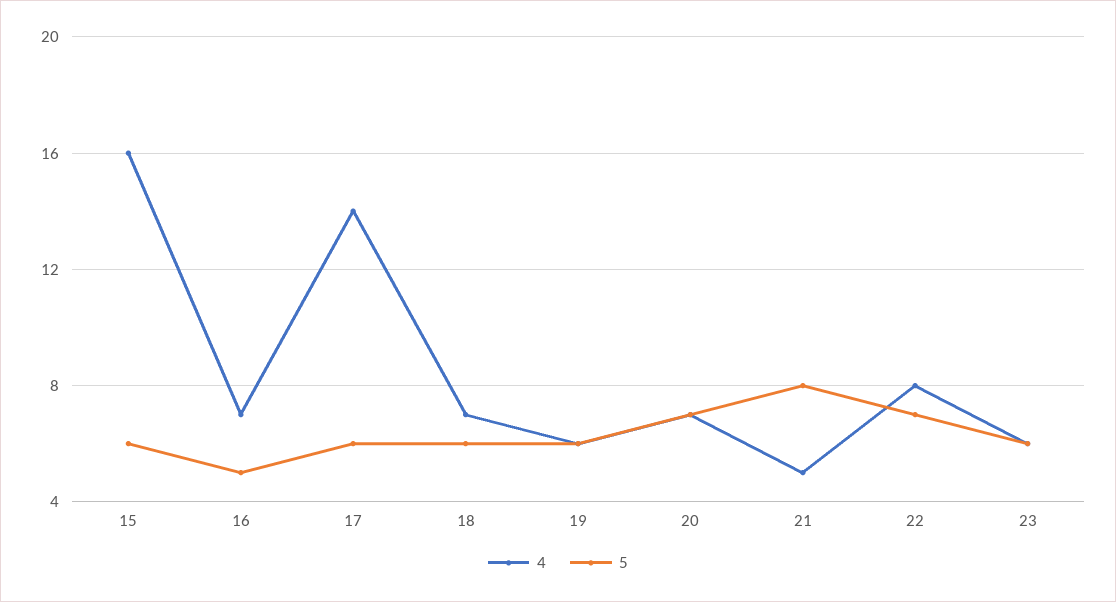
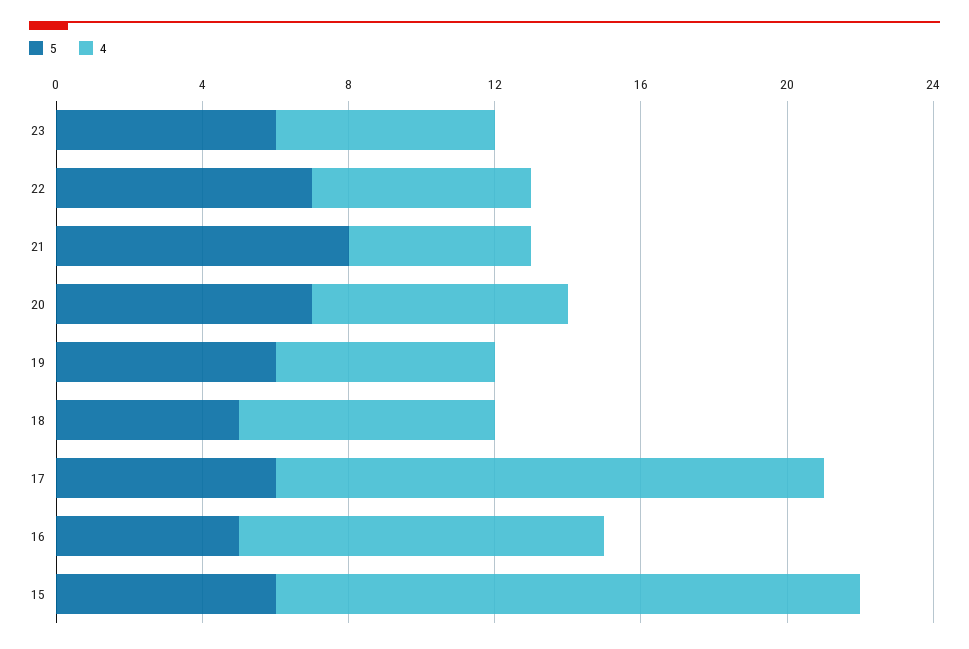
  {
    "4": {
      "15": 16,
-     "16": 7,
+     "16": 10,
-     "17": 14,
+     "17": 15,
      "18": 7,
      "19": 6,
      "20": 7,
      "21": 5,
-     "22": 8,
+     "22": 6,
      "23": 6
    },
    "5": {
      "15": 6,
      "16": 5,
      "17": 6,
-     "18": 6,
+     "18": 5,
      "19": 6,
      "20": 7,
      "21": 8,
      "22": 7,
      "23": 6
    }
  }

